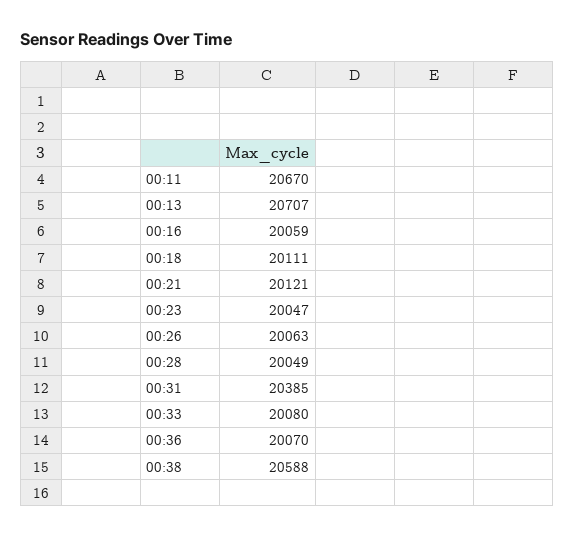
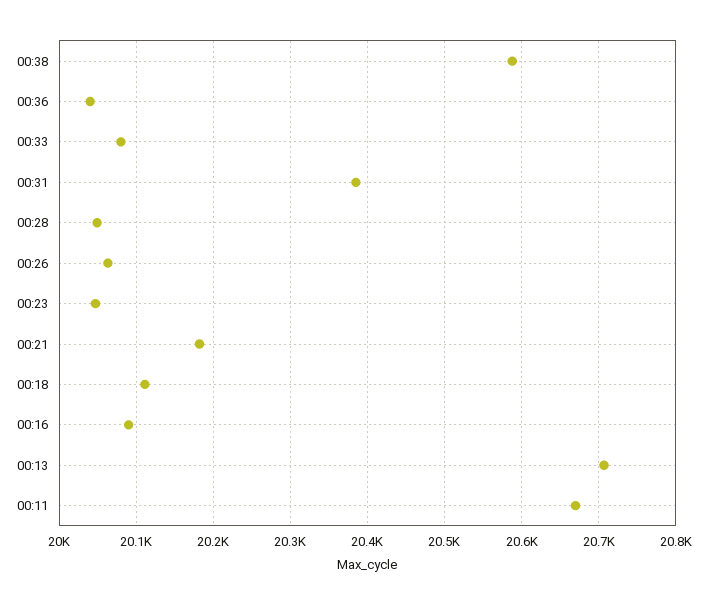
  {
    "00:11": 20670,
    "00:13": 20707,
-   "00:16": 20059,
+   "00:16": 20090,
    "00:18": 20111,
-   "00:21": 20121,
+   "00:21": 20180,
    "00:23": 20047,
    "00:26": 20063,
    "00:28": 20049,
    "00:31": 20385,
    "00:33": 20080,
-   "00:36": 20070,
+   "00:36": 20040,
    "00:38": 20588
  }

